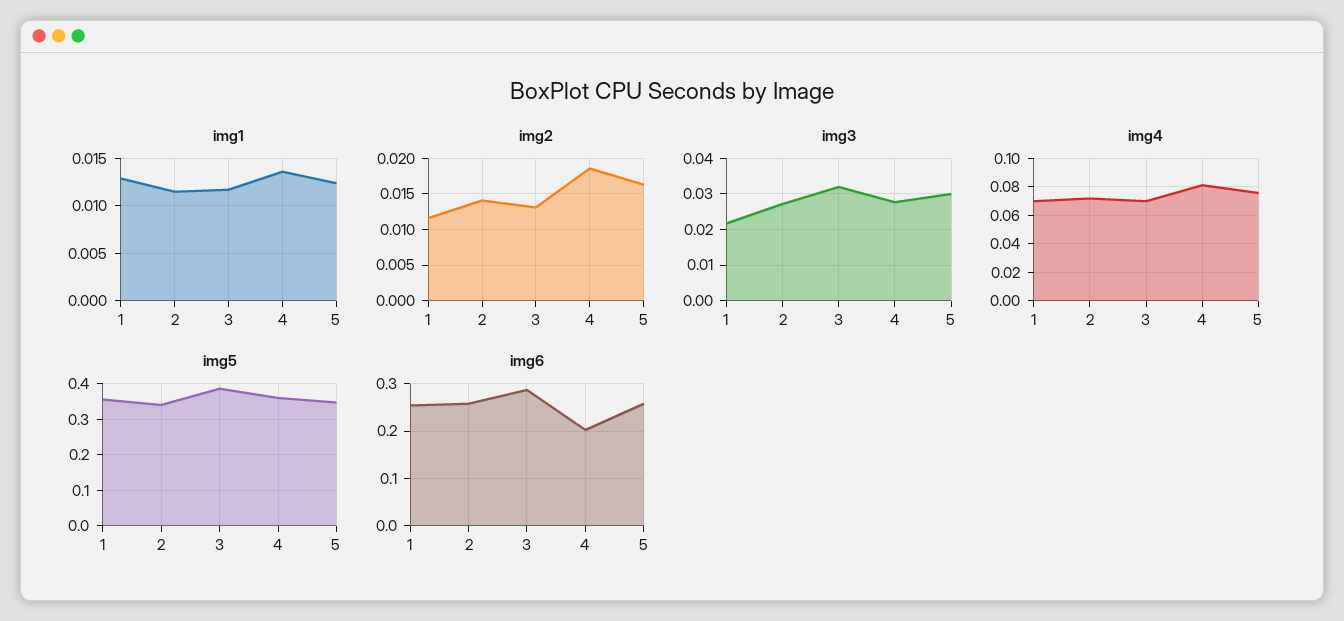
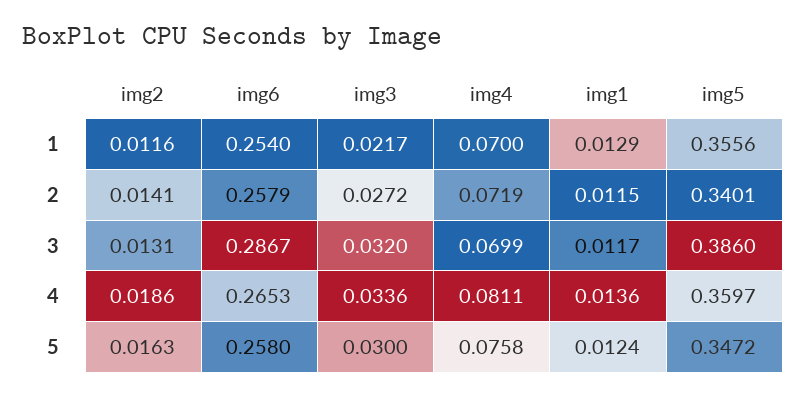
  {
    "img1": {
      "1": 0.0129,
      "2": 0.0115,
      "3": 0.0117,
      "4": 0.0136,
      "5": 0.0124
    },
    "img2": {
      "1": 0.0116,
      "2": 0.0141,
      "3": 0.0131,
      "4": 0.0186,
      "5": 0.0163
    },
    "img3": {
      "1": 0.0217,
      "2": 0.0272,
      "3": 0.032,
-     "4": 0.028,
+     "4": 0.0336,
      "5": 0.03
    },
    "img4": {
      "1": 0.07,
      "2": 0.0719,
      "3": 0.0699,
      "4": 0.0811,
      "5": 0.0758
    },
    "img5": {
      "1": 0.3556,
      "2": 0.3401,
      "3": 0.386,
      "4": 0.3597,
      "5": 0.3472
    },
    "img6": {
      "1": 0.254,
      "2": 0.2579,
      "3": 0.2867,
-     "4": 0.2,
+     "4": 0.2653,
      "5": 0.258
    }
  }

